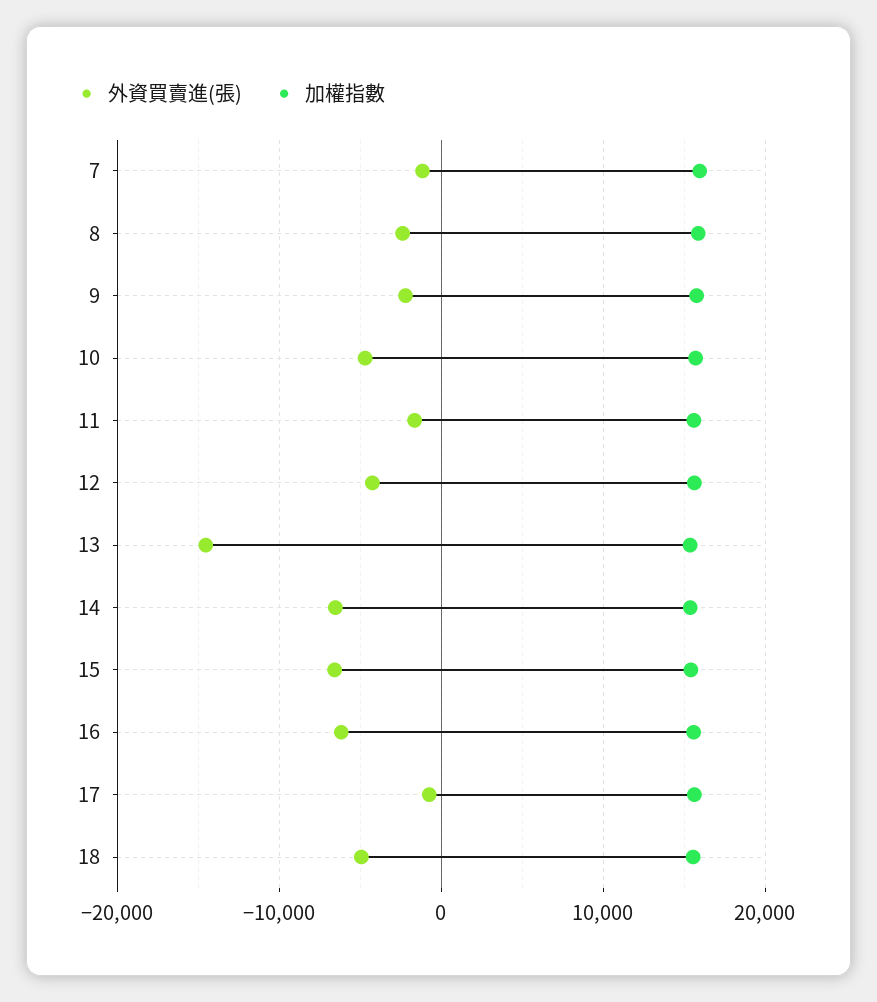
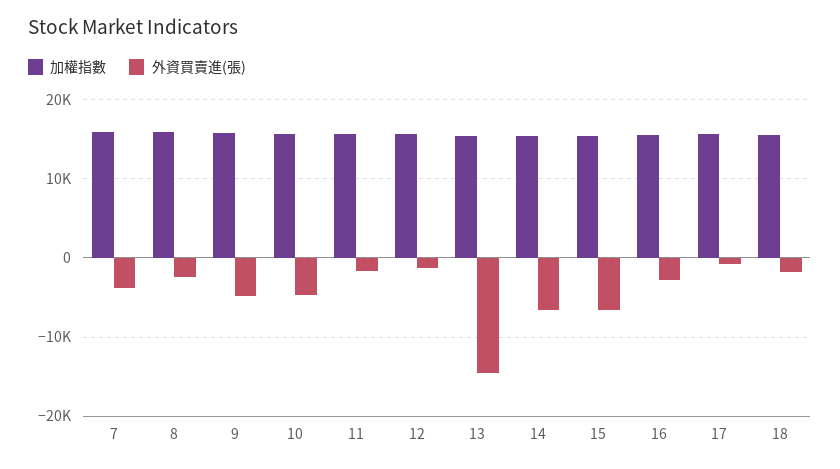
  {
    "外資買賣進(張)": {
-     "7": -1000,
+     "7": -4000,
      "8": -2000,
-     "9": -2000,
+     "9": -5000,
      "10": -5000,
      "11": -2000,
-     "12": -4000,
+     "12": -1000,
      "13": -15000,
      "14": -7000,
      "15": -7000,
-     "16": -6000,
+     "16": -3000,
      "17": -1000,
-     "18": -5000
+     "18": -2000
    },
    "加權指數": {
      "7": 16000,
      "8": 16000,
      "9": 16000,
      "10": 16000,
      "11": 16000,
      "12": 16000,
      "13": 15000,
      "14": 15000,
      "15": 15000,
      "16": 16000,
      "17": 16000,
      "18": 16000
    }
  }

